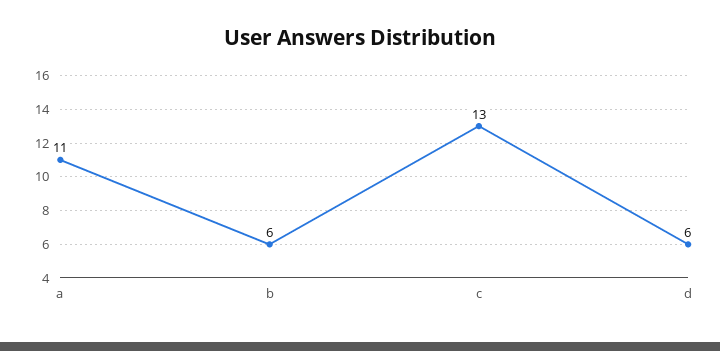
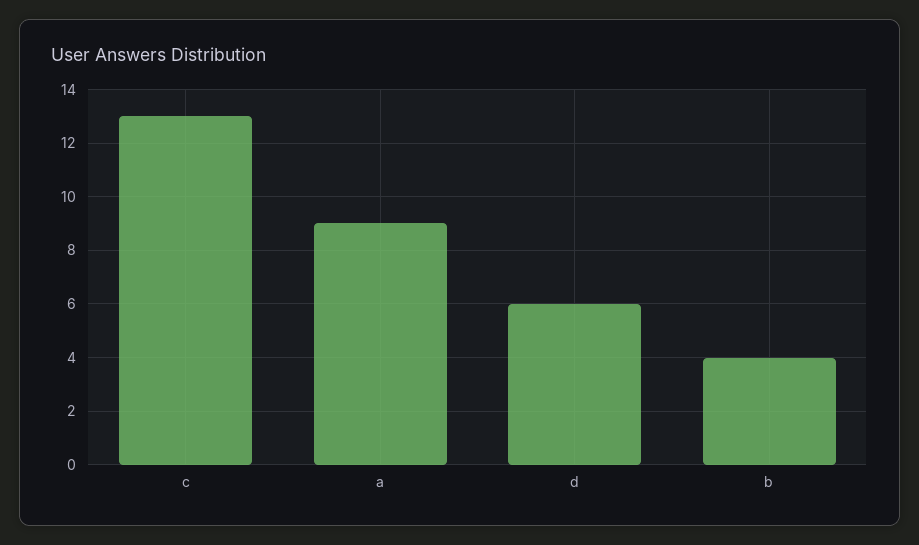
  {
-   "a": 11,
+   "a": 9,
-   "b": 6,
+   "b": 4,
    "c": 13,
    "d": 6
  }

